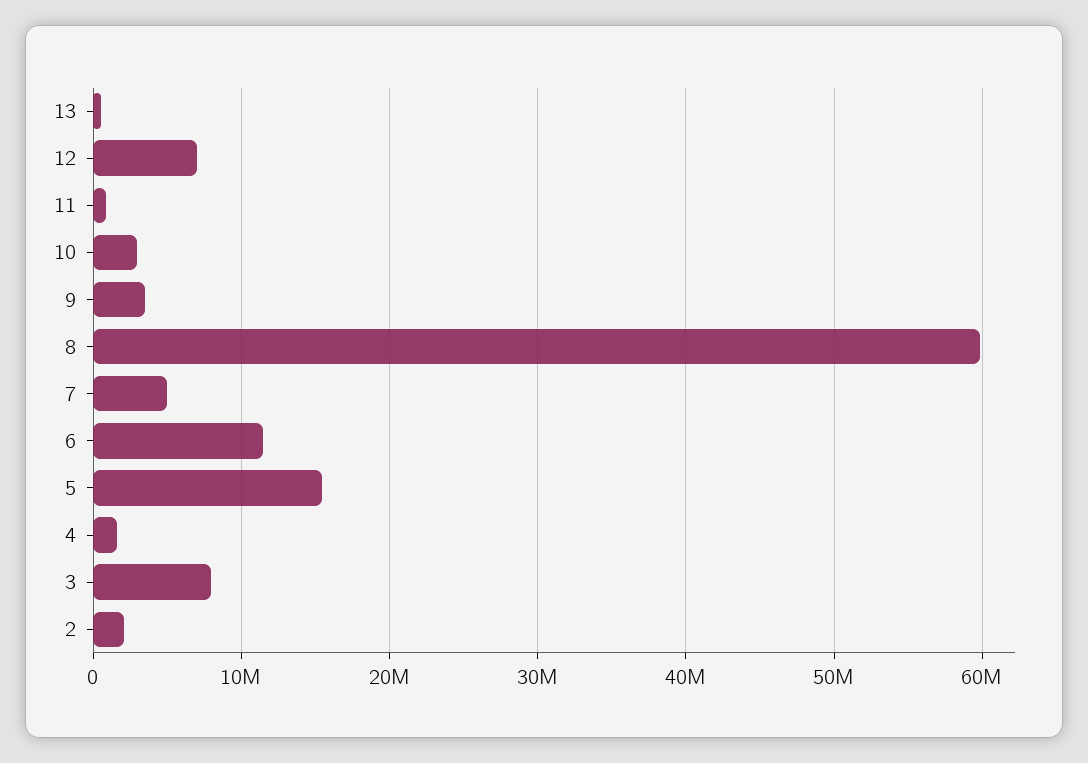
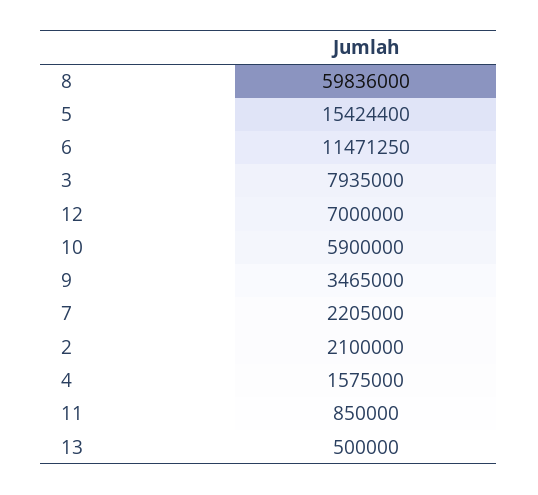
  {
    "13": 500000,
    "12": 7000000,
    "11": 850000,
-   "10": 3000000,
+   "10": 5900000,
    "9": 3465000,
    "8": 59836000,
-   "7": 5000000,
+   "7": 2205000,
    "6": 11471250,
    "5": 15424400,
    "4": 1575000,
    "3": 7935000,
    "2": 2100000
  }

